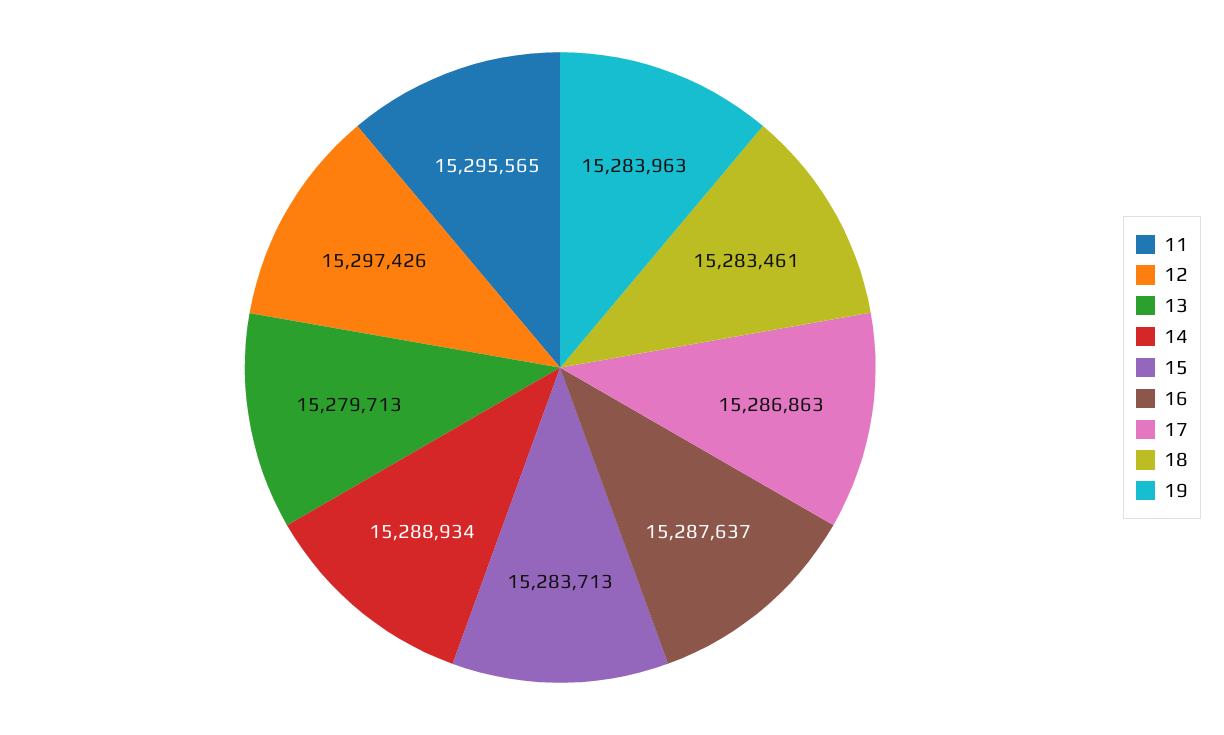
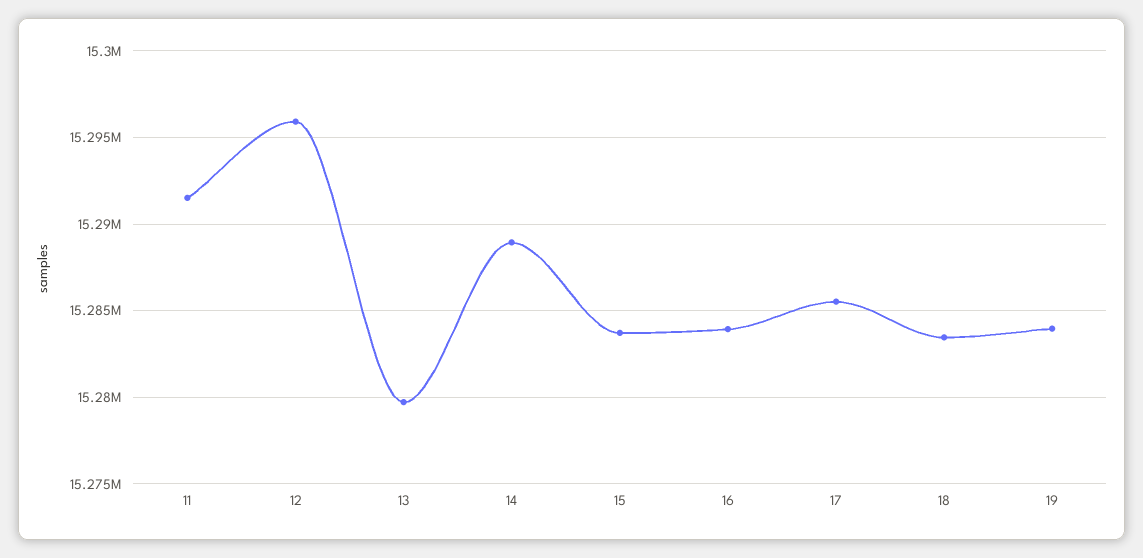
  {
-   "11": 15295565,
+   "11": 15291500,
-   "12": 15297426,
+   "12": 15296000,
    "13": 15279713,
    "14": 15288934,
    "15": 15283713,
-   "16": 15287637,
+   "16": 15284000,
-   "17": 15286863,
+   "17": 15285500,
    "18": 15283461,
    "19": 15283963
  }

